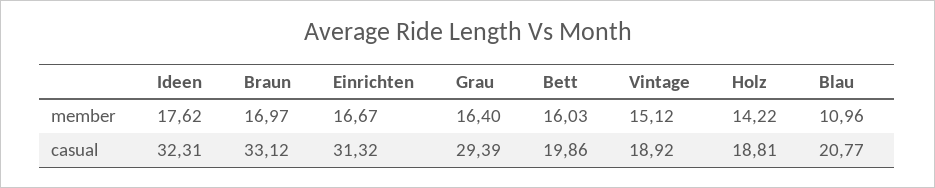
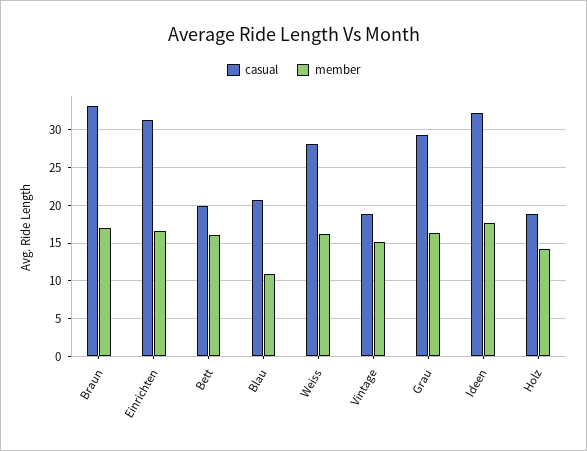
  {
    "member": {
      "Ideen": 17.62,
      "Braun": 16.97,
      "Einrichten": 16.67,
      "Grau": 16.4,
      "Bett": 16.03,
      "Vintage": 15.12,
      "Holz": 14.22,
-     "Blau": 10.96
+     "Blau": 10.96,
+     "Weiss": 16
    },
    "casual": {
      "Ideen": 32.31,
      "Braun": 33.12,
      "Einrichten": 31.32,
      "Grau": 29.39,
      "Bett": 19.86,
      "Vintage": 18.92,
      "Holz": 18.81,
-     "Blau": 20.77
+     "Blau": 20.77,
+     "Weiss": 28
    }
  }

